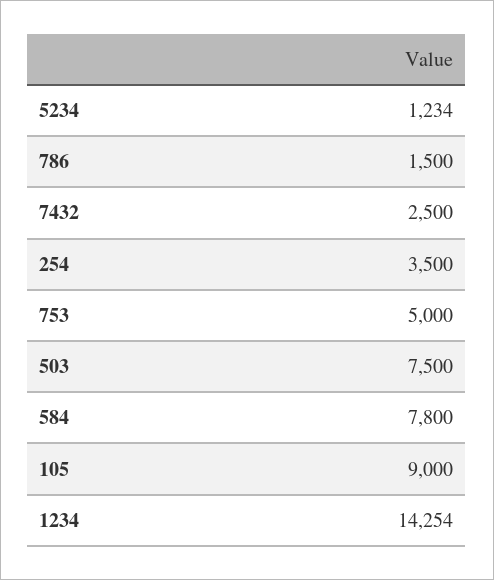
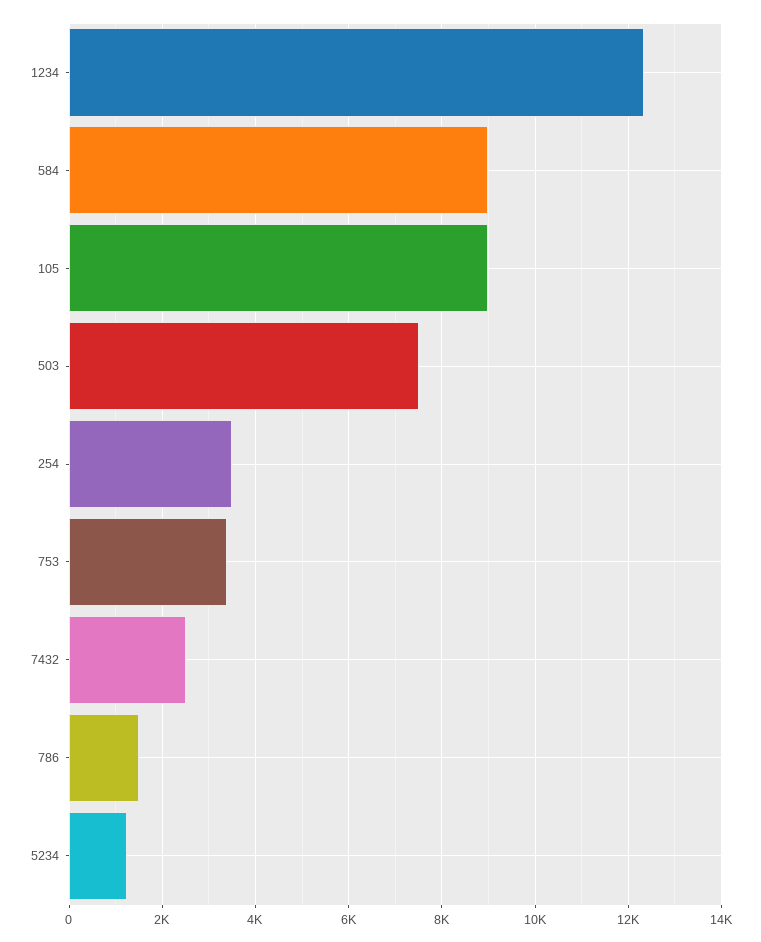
  {
    "5234": 1234,
    "786": 1500,
    "7432": 2500,
    "254": 3500,
-   "753": 5000,
+   "753": 3400,
    "503": 7500,
-   "584": 7800,
+   "584": 9000,
    "105": 9000,
-   "1234": 14254
+   "1234": 12400
  }

